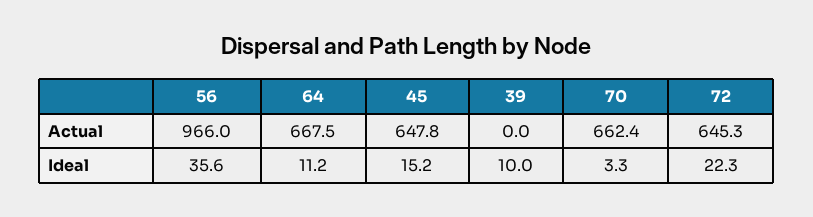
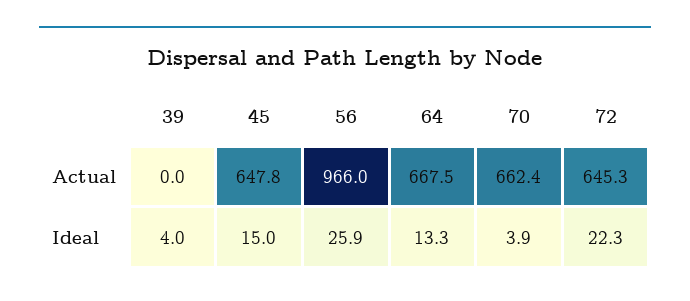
  {
    "56": {
      "Actual": 966,
-     "Ideal": 35.6
+     "Ideal": 25.9
    },
    "64": {
      "Actual": 667.5,
-     "Ideal": 11.2
+     "Ideal": 13.3
    },
    "45": {
      "Actual": 647.8,
-     "Ideal": 15.2
+     "Ideal": 15
    },
    "39": {
      "Actual": 0,
-     "Ideal": 10
+     "Ideal": 4
    },
    "70": {
      "Actual": 662.4,
-     "Ideal": 3.3
+     "Ideal": 3.9
    },
    "72": {
      "Actual": 645.3,
      "Ideal": 22.3
    }
  }

